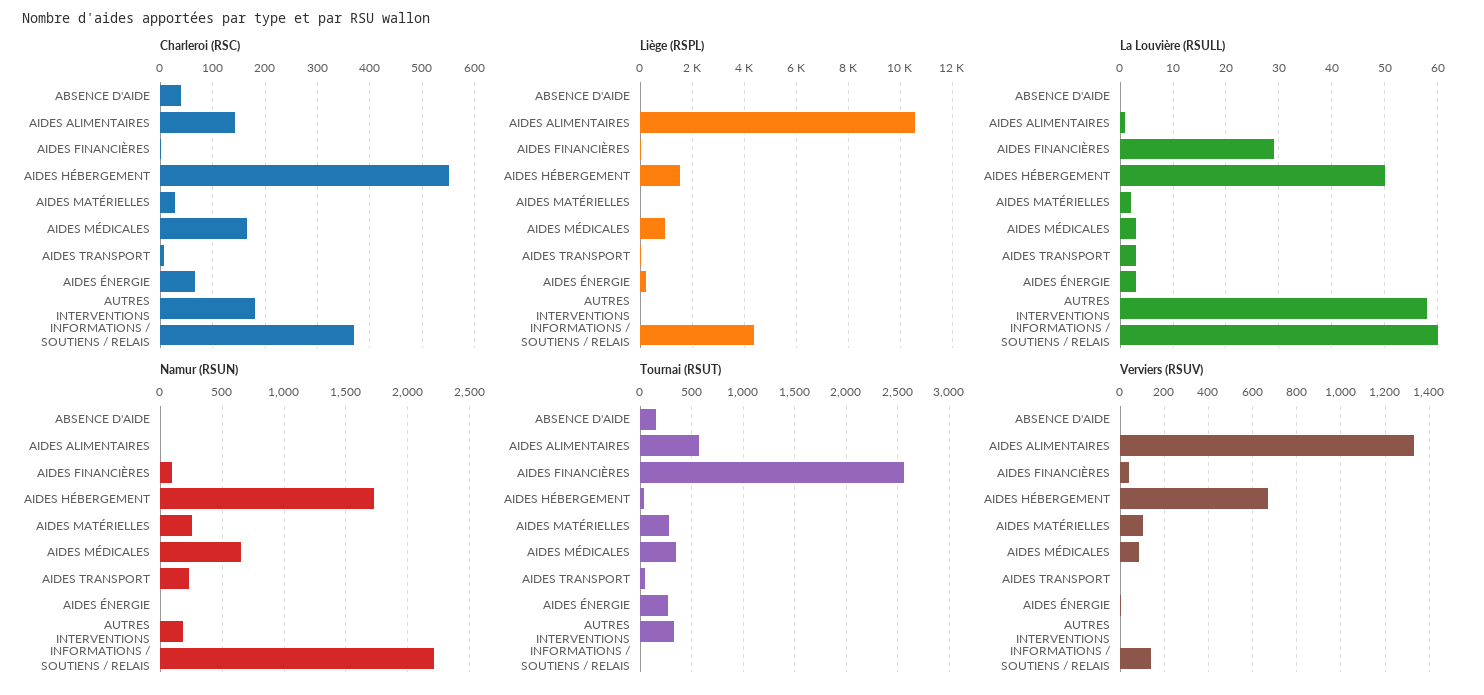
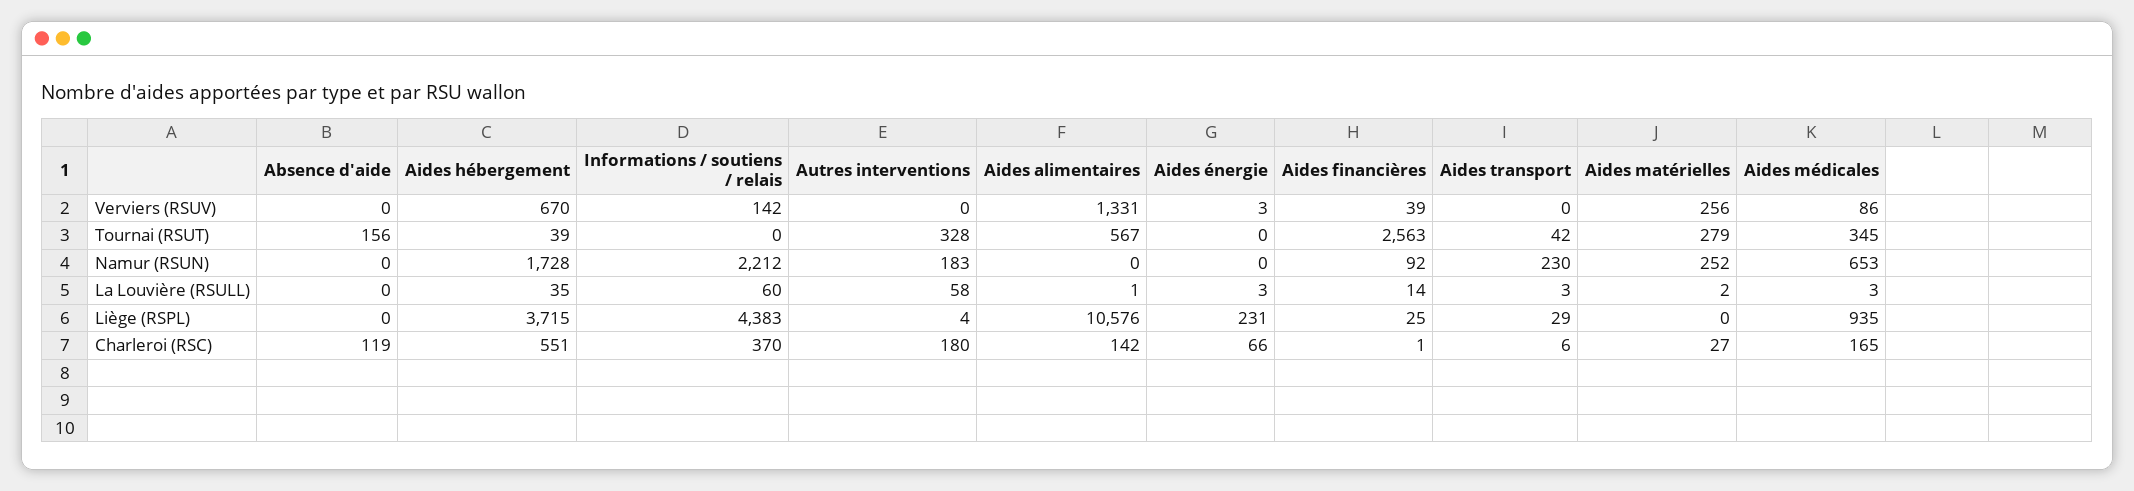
  {
    "Charleroi (RSC)": {
-     "ABSENCE D'AIDE": 40,
+     "ABSENCE D'AIDE": 119,
      "AIDES ALIMENTAIRES": 142,
      "AIDES FINANCIÈRES": 1,
      "AIDES HÉBERGEMENT": 551,
      "AIDES MATÉRIELLES": 27,
      "AIDES MÉDICALES": 165,
      "AIDES TRANSPORT": 6,
      "AIDES ÉNERGIE": 66,
      "AUTRES INTERVENTIONS": 180,
      "INFORMATIONS / SOUTIENS / RELAIS": 370
    },
    "Liège (RSPL)": {
      "ABSENCE D'AIDE": 0,
      "AIDES ALIMENTAIRES": 10576,
      "AIDES FINANCIÈRES": 25,
-     "AIDES HÉBERGEMENT": 1500,
+     "AIDES HÉBERGEMENT": 3715,
      "AIDES MATÉRIELLES": 0,
      "AIDES MÉDICALES": 935,
      "AIDES TRANSPORT": 29,
      "AIDES ÉNERGIE": 231,
      "AUTRES INTERVENTIONS": 4,
      "INFORMATIONS / SOUTIENS / RELAIS": 4383
    },
    "La Louvière (RSULL)": {
      "ABSENCE D'AIDE": 0,
      "AIDES ALIMENTAIRES": 1,
-     "AIDES FINANCIÈRES": 30,
+     "AIDES FINANCIÈRES": 14,
-     "AIDES HÉBERGEMENT": 50,
+     "AIDES HÉBERGEMENT": 35,
      "AIDES MATÉRIELLES": 2,
      "AIDES MÉDICALES": 3,
      "AIDES TRANSPORT": 3,
      "AIDES ÉNERGIE": 3,
      "AUTRES INTERVENTIONS": 58,
      "INFORMATIONS / SOUTIENS / RELAIS": 60
    },
    "Namur (RSUN)": {
      "ABSENCE D'AIDE": 0,
      "AIDES ALIMENTAIRES": 0,
      "AIDES FINANCIÈRES": 92,
      "AIDES HÉBERGEMENT": 1728,
      "AIDES MATÉRIELLES": 252,
      "AIDES MÉDICALES": 653,
      "AIDES TRANSPORT": 230,
      "AIDES ÉNERGIE": 0,
      "AUTRES INTERVENTIONS": 183,
      "INFORMATIONS / SOUTIENS / RELAIS": 2212
    },
    "Tournai (RSUT)": {
      "ABSENCE D'AIDE": 156,
      "AIDES ALIMENTAIRES": 567,
      "AIDES FINANCIÈRES": 2563,
      "AIDES HÉBERGEMENT": 39,
      "AIDES MATÉRIELLES": 279,
      "AIDES MÉDICALES": 345,
      "AIDES TRANSPORT": 42,
-     "AIDES ÉNERGIE": 300,
+     "AIDES ÉNERGIE": 0,
      "AUTRES INTERVENTIONS": 328,
      "INFORMATIONS / SOUTIENS / RELAIS": 0
    },
    "Verviers (RSUV)": {
      "ABSENCE D'AIDE": 0,
      "AIDES ALIMENTAIRES": 1331,
      "AIDES FINANCIÈRES": 39,
      "AIDES HÉBERGEMENT": 670,
-     "AIDES MATÉRIELLES": 100,
+     "AIDES MATÉRIELLES": 256,
      "AIDES MÉDICALES": 86,
      "AIDES TRANSPORT": 0,
      "AIDES ÉNERGIE": 3,
      "AUTRES INTERVENTIONS": 0,
      "INFORMATIONS / SOUTIENS / RELAIS": 142
    }
  }

